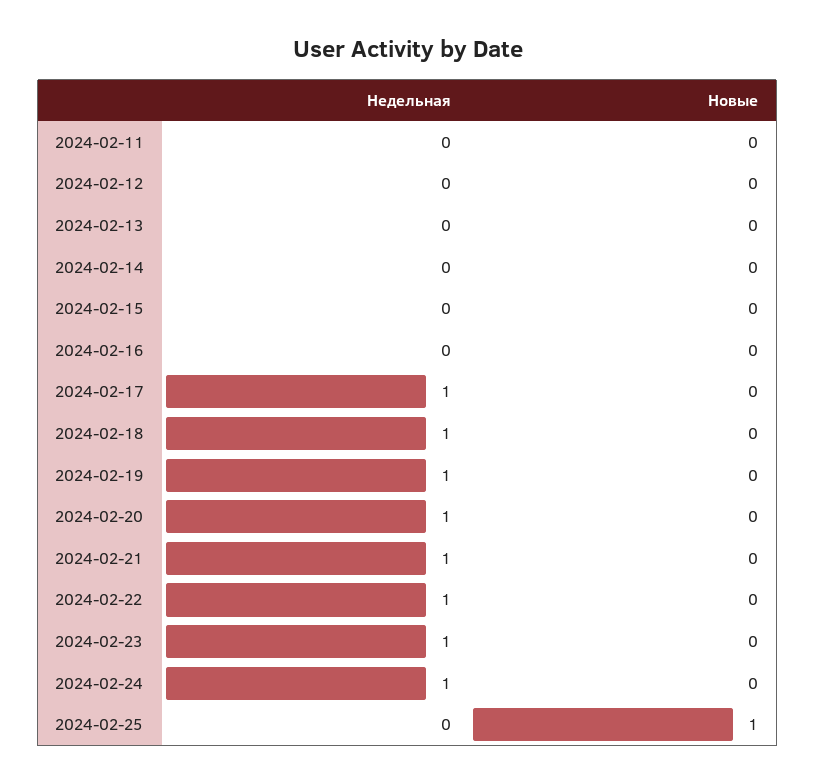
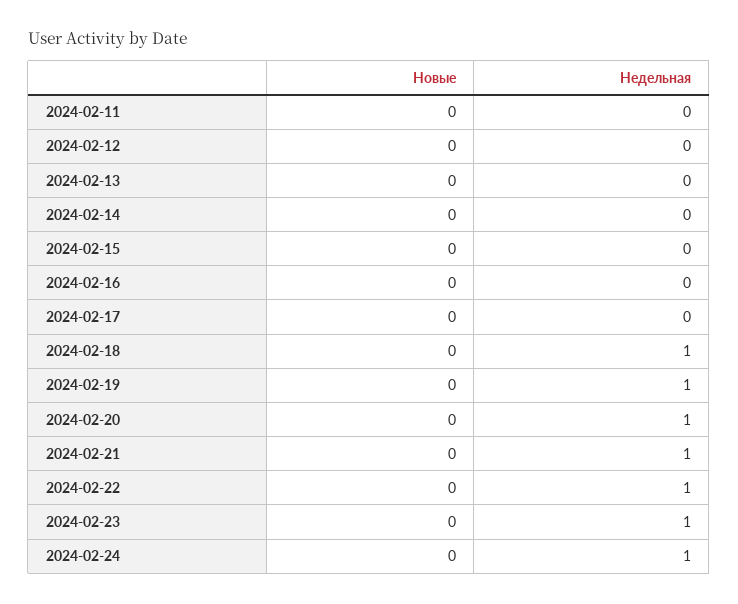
  {
    "Недельная": {
      "2024-02-11": 0,
      "2024-02-12": 0,
      "2024-02-13": 0,
      "2024-02-14": 0,
      "2024-02-15": 0,
      "2024-02-16": 0,
-     "2024-02-17": 1,
+     "2024-02-17": 0,
      "2024-02-18": 1,
      "2024-02-19": 1,
      "2024-02-20": 1,
      "2024-02-21": 1,
      "2024-02-22": 1,
      "2024-02-23": 1,
-     "2024-02-24": 1,
+     "2024-02-24": 1
-     "2024-02-25": 0
    },
    "Новые": {
      "2024-02-11": 0,
      "2024-02-12": 0,
      "2024-02-13": 0,
      "2024-02-14": 0,
      "2024-02-15": 0,
      "2024-02-16": 0,
      "2024-02-17": 0,
      "2024-02-18": 0,
      "2024-02-19": 0,
      "2024-02-20": 0,
      "2024-02-21": 0,
      "2024-02-22": 0,
      "2024-02-23": 0,
-     "2024-02-24": 0,
+     "2024-02-24": 0
-     "2024-02-25": 1
    }
  }

